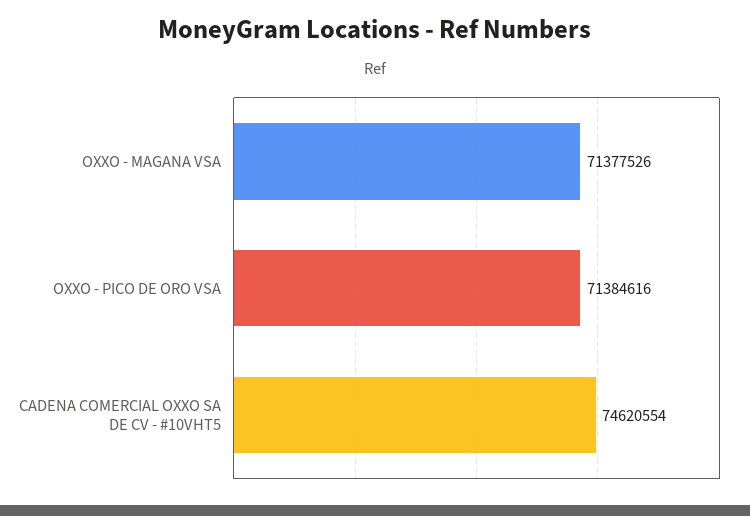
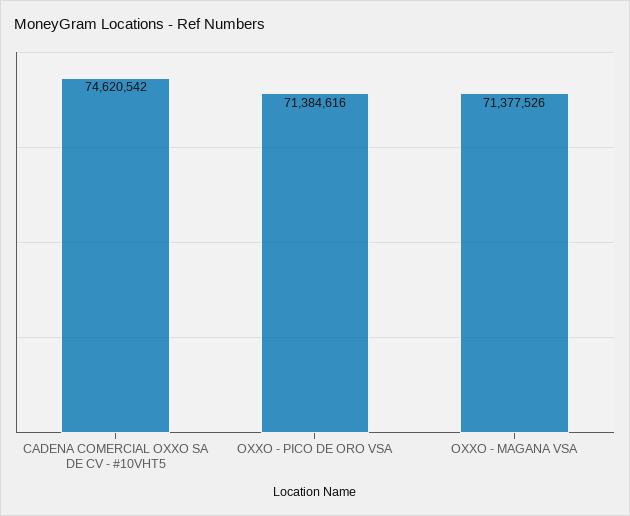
  {
    "OXXO - MAGANA VSA": 71377526,
    "OXXO - PICO DE ORO VSA": 71384616,
-   "CADENA COMERCIAL OXXO SA DE CV - #10VHT5": 74620554
+   "CADENA COMERCIAL OXXO SA DE CV - #10VHT5": 74620542
  }

